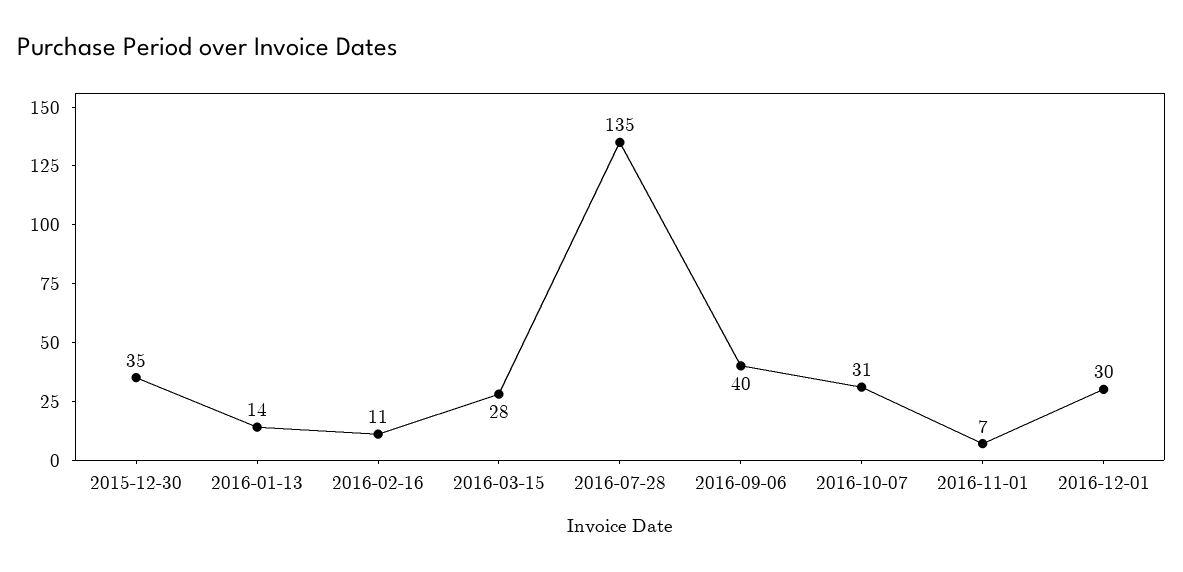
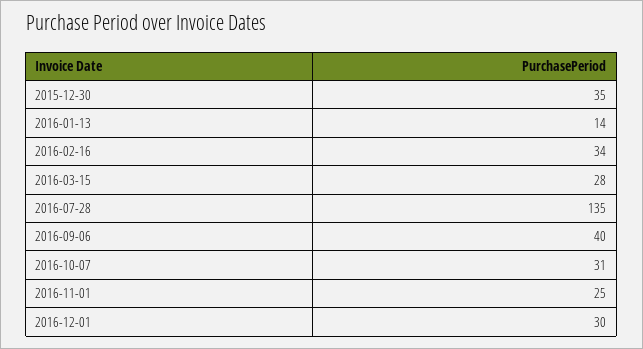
  {
    "2015-12-30": 35,
    "2016-01-13": 14,
-   "2016-02-16": 11,
+   "2016-02-16": 34,
    "2016-03-15": 28,
    "2016-07-28": 135,
    "2016-09-06": 40,
    "2016-10-07": 31,
-   "2016-11-01": 7,
+   "2016-11-01": 25,
    "2016-12-01": 30
  }

